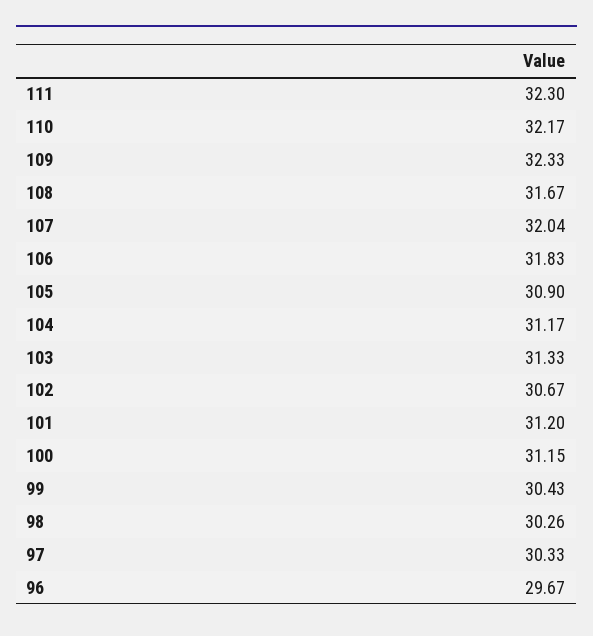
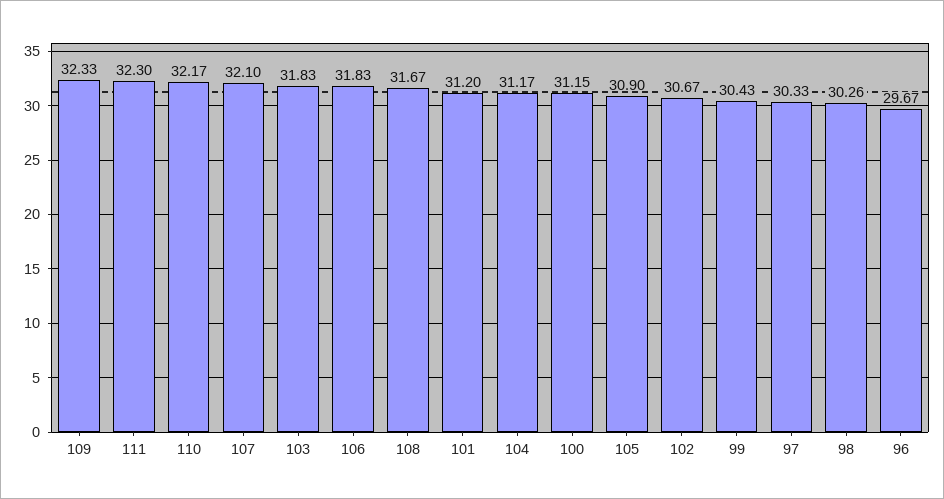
  {
    "111": 32.3,
    "110": 32.17,
    "109": 32.33,
    "108": 31.67,
-   "107": 32.04,
+   "107": 32.1,
    "106": 31.83,
    "105": 30.9,
    "104": 31.17,
-   "103": 31.33,
+   "103": 31.83,
    "102": 30.67,
    "101": 31.2,
    "100": 31.15,
    "99": 30.43,
    "98": 30.26,
    "97": 30.33,
    "96": 29.67
  }

